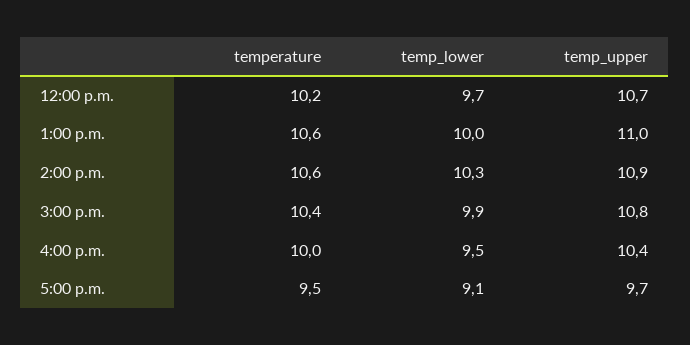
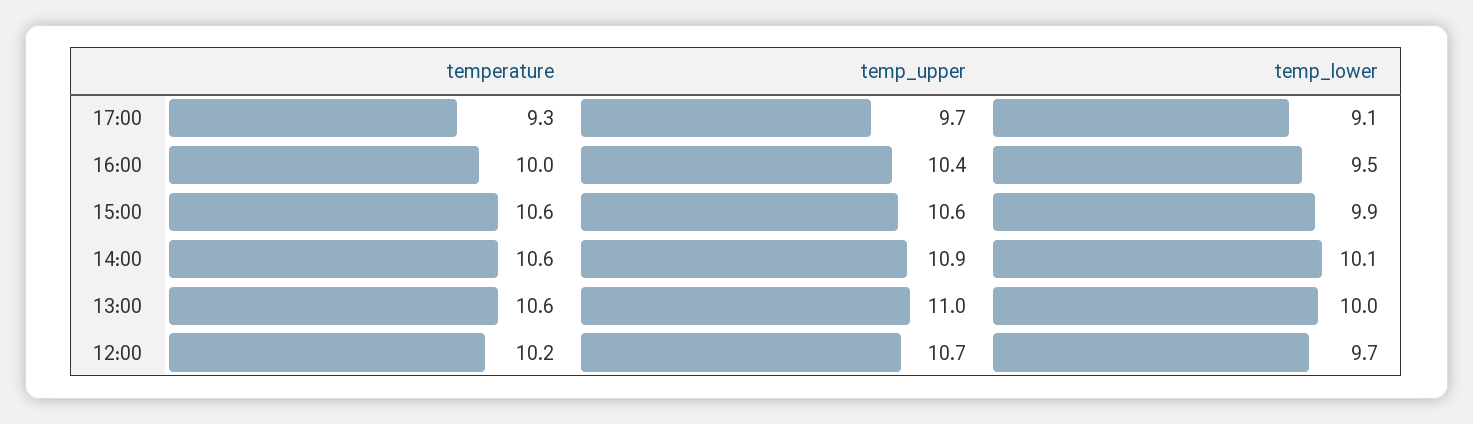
  {
    "temperature": {
      "12:00 p.m.": 10.2,
      "1:00 p.m.": 10.6,
      "2:00 p.m.": 10.6,
-     "3:00 p.m.": 10.4,
+     "3:00 p.m.": 10.6,
      "4:00 p.m.": 10,
-     "5:00 p.m.": 9.5
+     "5:00 p.m.": 9.3
    },
    "temp_lower": {
      "12:00 p.m.": 9.7,
      "1:00 p.m.": 10,
-     "2:00 p.m.": 10.3,
+     "2:00 p.m.": 10.1,
      "3:00 p.m.": 9.9,
      "4:00 p.m.": 9.5,
      "5:00 p.m.": 9.1
    },
    "temp_upper": {
      "12:00 p.m.": 10.7,
      "1:00 p.m.": 11,
      "2:00 p.m.": 10.9,
-     "3:00 p.m.": 10.8,
+     "3:00 p.m.": 10.6,
      "4:00 p.m.": 10.4,
      "5:00 p.m.": 9.7
    }
  }

